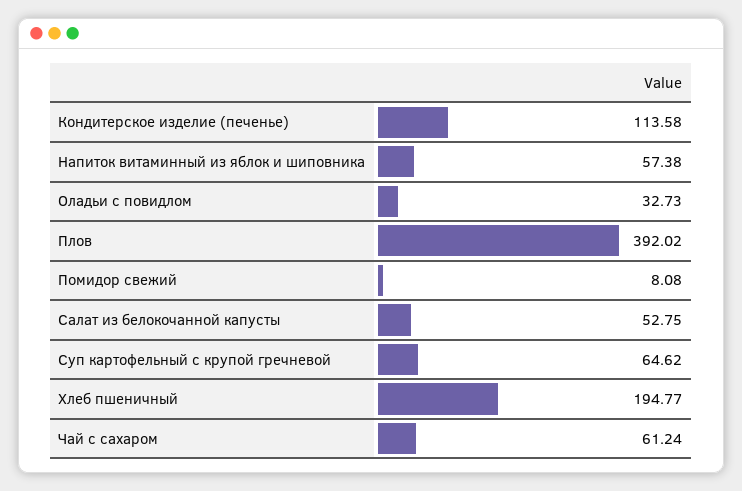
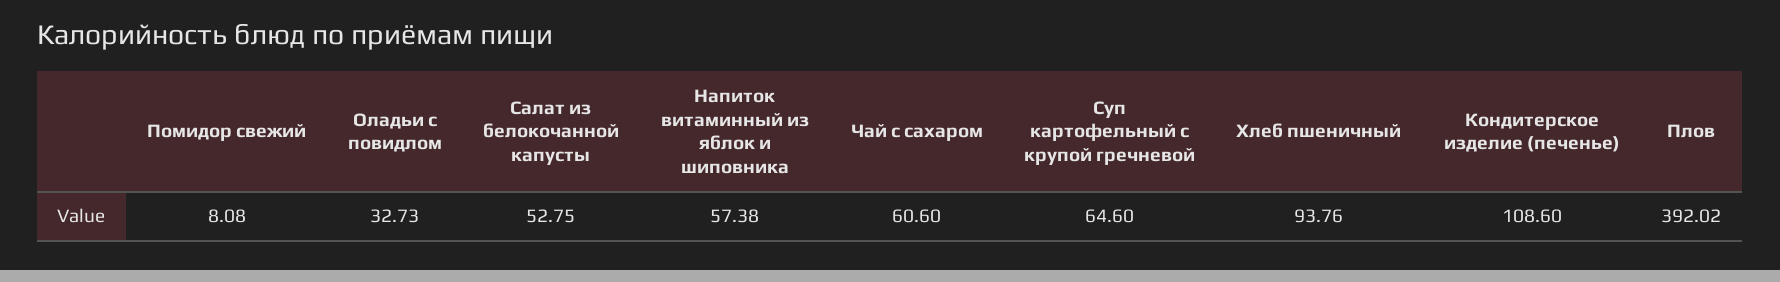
  {
-   "Кондитерское изделие (печенье)": 113.58,
+   "Кондитерское изделие (печенье)": 108.6,
    "Напиток витаминный из яблок и шиповника": 57.38,
    "Оладьи с повидлом": 32.73,
    "Плов": 392.02,
    "Помидор свежий": 8.08,
    "Салат из белокочанной капусты": 52.75,
-   "Суп картофельный с крупой гречневой": 64.62,
+   "Суп картофельный с крупой гречневой": 64.6,
-   "Хлеб пшеничный": 194.77,
+   "Хлеб пшеничный": 93.76,
-   "Чай с сахаром": 61.24
+   "Чай с сахаром": 60.6
  }

